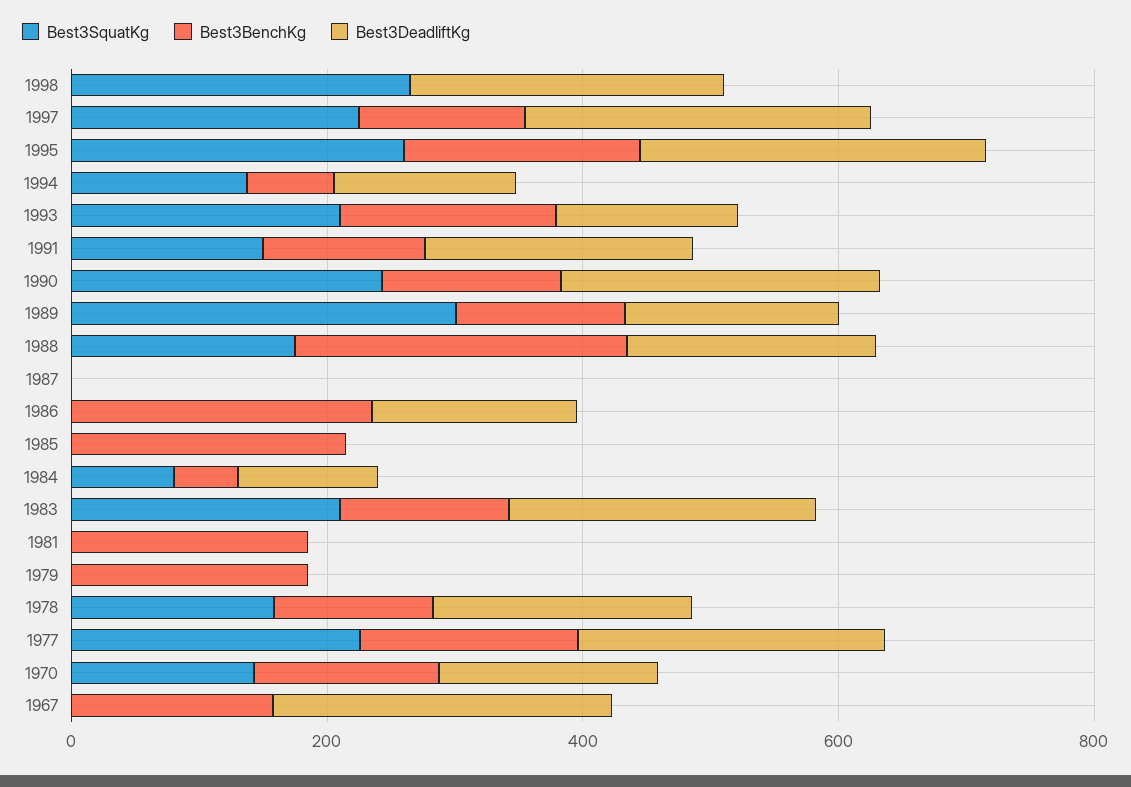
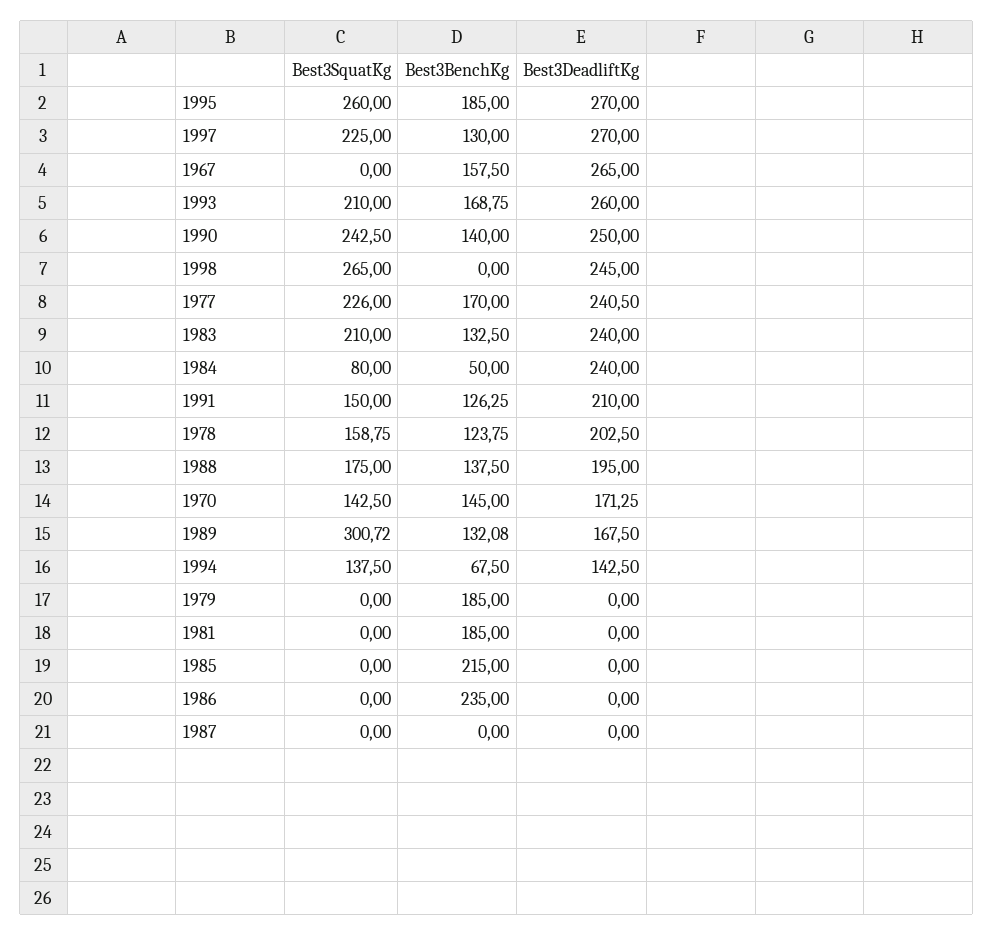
  {
    "Best3SquatKg": {
      "1998": 265,
      "1997": 225,
      "1995": 260,
      "1994": 137.5,
      "1993": 210,
      "1991": 150,
      "1990": 242.5,
      "1989": 300.72,
      "1988": 175,
      "1987": 0,
      "1986": 0,
      "1985": 0,
      "1984": 80,
      "1983": 210,
      "1981": 0,
      "1979": 0,
      "1978": 158.75,
      "1977": 226,
      "1970": 142.5,
      "1967": 0
    },
    "Best3BenchKg": {
      "1998": 0,
      "1997": 130,
      "1995": 185,
      "1994": 67.5,
      "1993": 168.75,
      "1991": 126.25,
      "1990": 140,
      "1989": 132.08,
-     "1988": 250,
+     "1988": 137.5,
      "1987": 0,
      "1986": 235,
      "1985": 215,
      "1984": 50,
      "1983": 132.5,
      "1981": 185,
      "1979": 185,
      "1978": 123.75,
      "1977": 170,
      "1970": 145,
      "1967": 157.5
    },
    "Best3DeadliftKg": {
      "1998": 245,
      "1997": 270,
      "1995": 270,
      "1994": 142.5,
-     "1993": 150,
+     "1993": 260,
      "1991": 210,
      "1990": 250,
      "1989": 167.5,
      "1988": 195,
      "1987": 0,
-     "1986": 150,
+     "1986": 0,
      "1985": 0,
-     "1984": 100,
+     "1984": 240,
      "1983": 240,
      "1981": 0,
      "1979": 0,
      "1978": 202.5,
      "1977": 240.5,
      "1970": 171.25,
      "1967": 265
    }
  }

